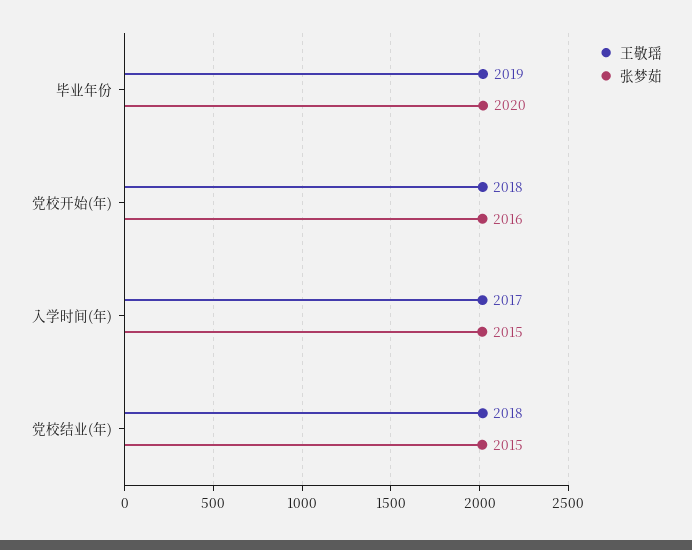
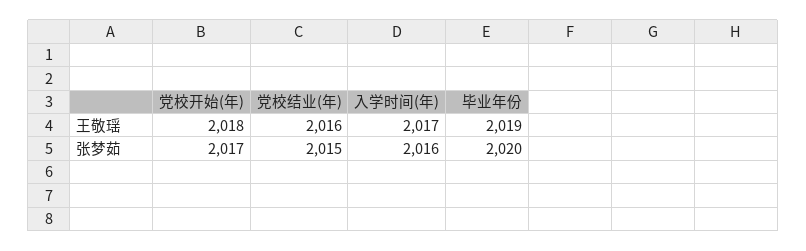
  {
    "王敬瑶": {
      "毕业年份": 2019,
      "党校开始(年)": 2018,
      "入学时间(年)": 2017,
-     "党校结业(年)": 2018
+     "党校结业(年)": 2016
    },
    "张梦茹": {
      "毕业年份": 2020,
-     "党校开始(年)": 2016,
+     "党校开始(年)": 2017,
-     "入学时间(年)": 2015,
+     "入学时间(年)": 2016,
      "党校结业(年)": 2015
    }
  }

